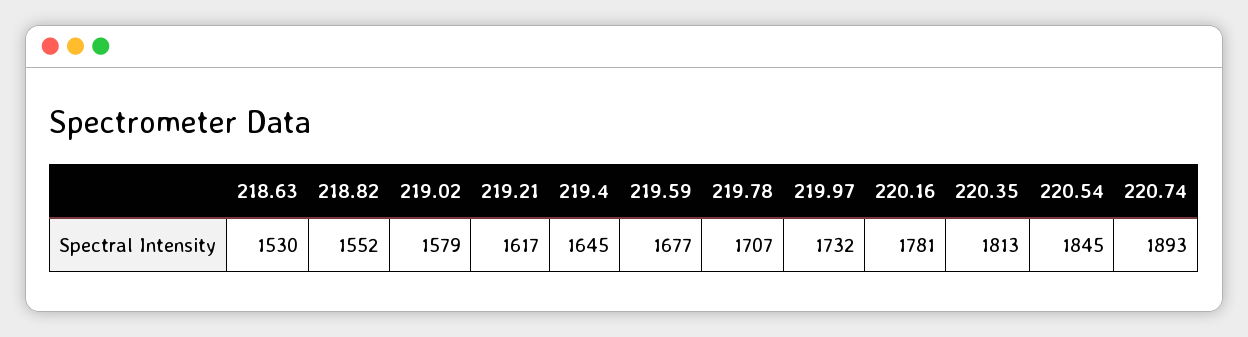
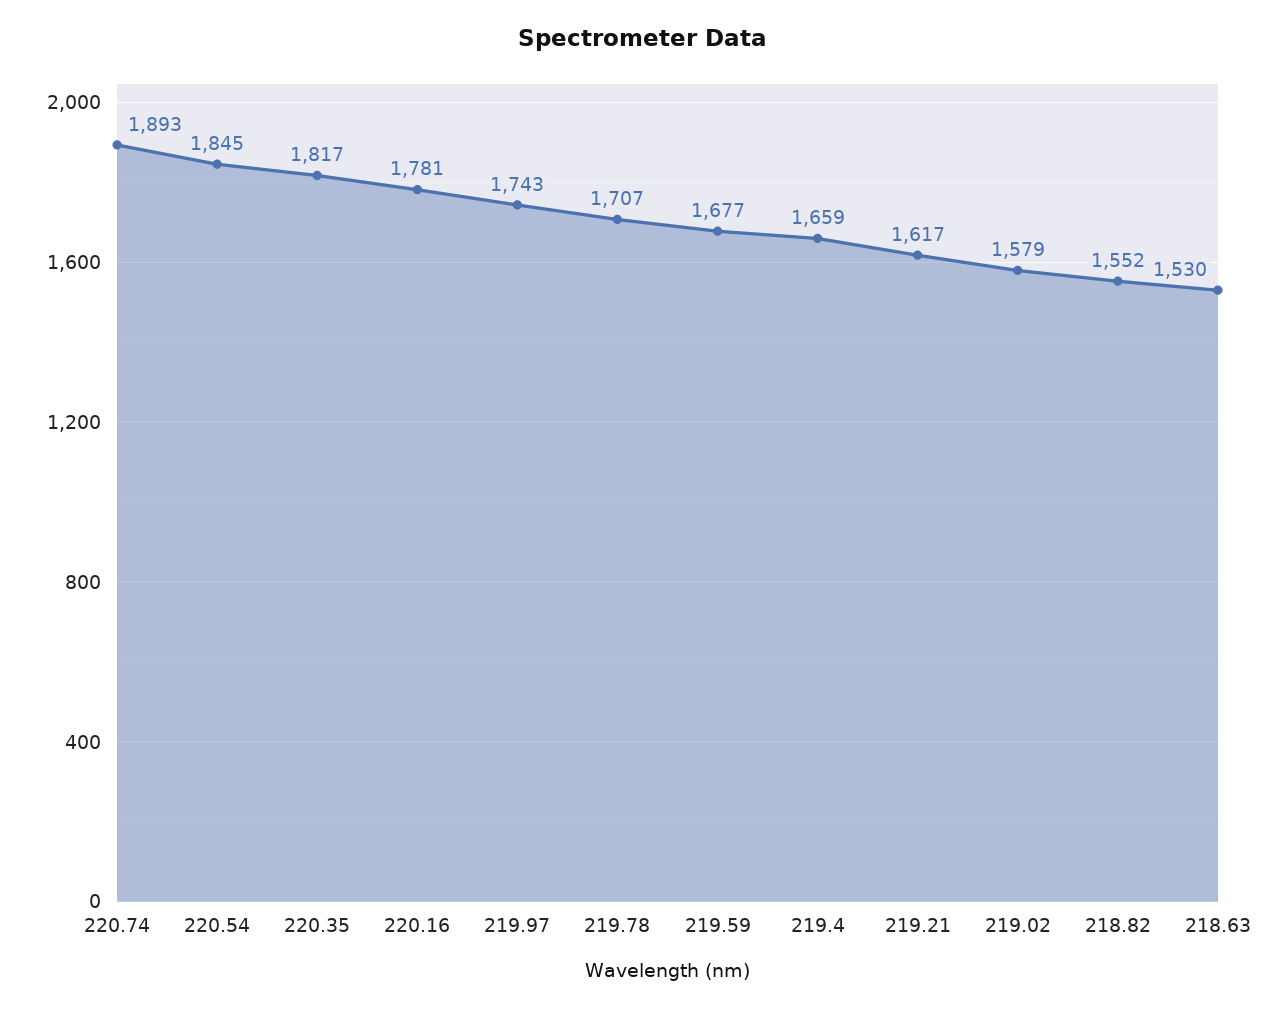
  {
    "218.63": 1530,
    "218.82": 1552,
    "219.02": 1579,
    "219.21": 1617,
-   "219.4": 1645,
+   "219.4": 1659,
    "219.59": 1677,
    "219.78": 1707,
-   "219.97": 1732,
+   "219.97": 1743,
    "220.16": 1781,
-   "220.35": 1813,
+   "220.35": 1817,
    "220.54": 1845,
    "220.74": 1893
  }

